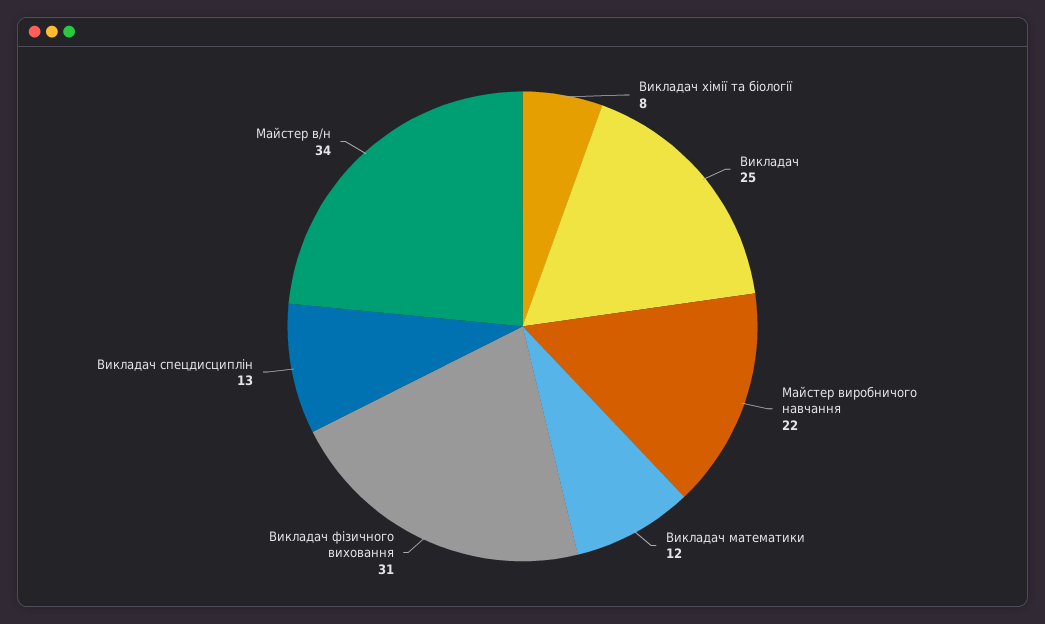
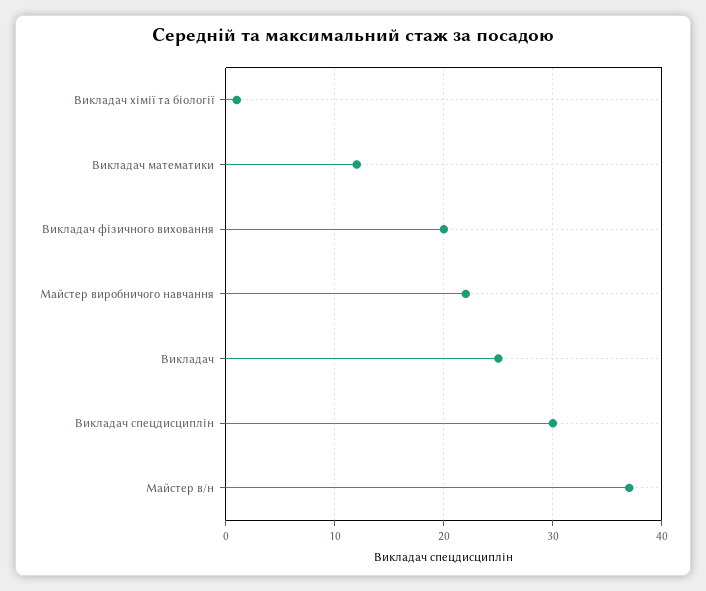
  {
-   "Викладач хімії та біології": 8,
+   "Викладач хімії та біології": 1,
    "Викладач": 25,
    "Майстер виробничого навчання": 22,
    "Викладач математики": 12,
-   "Викладач фізичного виховання": 31,
+   "Викладач фізичного виховання": 20,
-   "Викладач спецдисциплін": 13,
+   "Викладач спецдисциплін": 30,
-   "Майстер в/н": 34
+   "Майстер в/н": 37
  }

